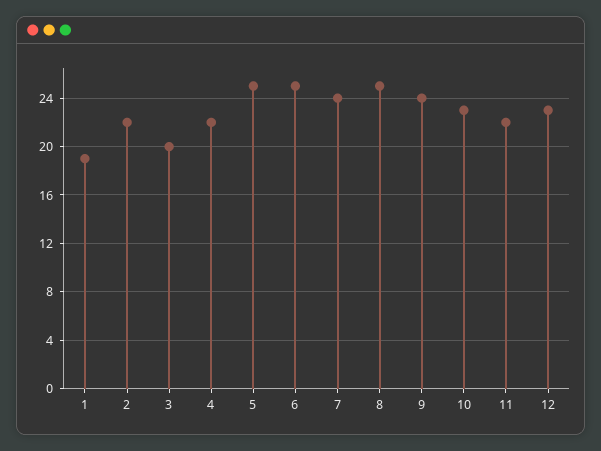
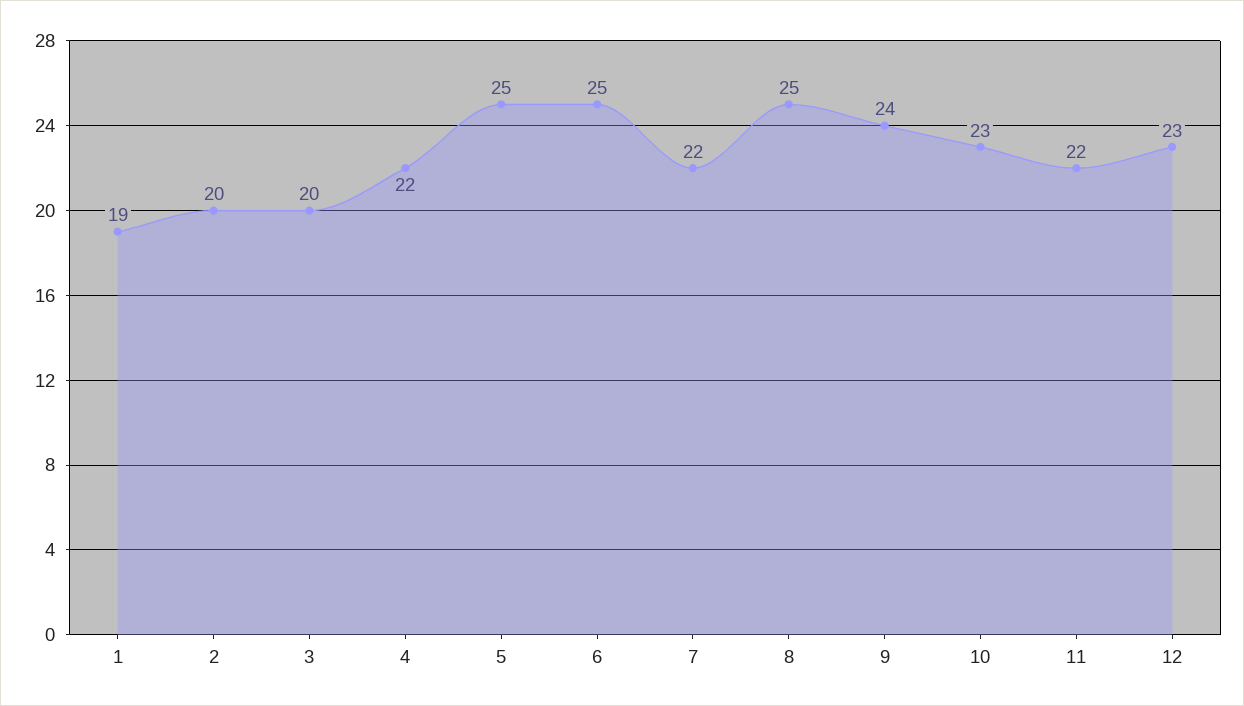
  {
    "1": 19,
-   "2": 22,
+   "2": 20,
    "3": 20,
    "4": 22,
    "5": 25,
    "6": 25,
-   "7": 24,
+   "7": 22,
    "8": 25,
    "9": 24,
    "10": 23,
    "11": 22,
    "12": 23
  }

